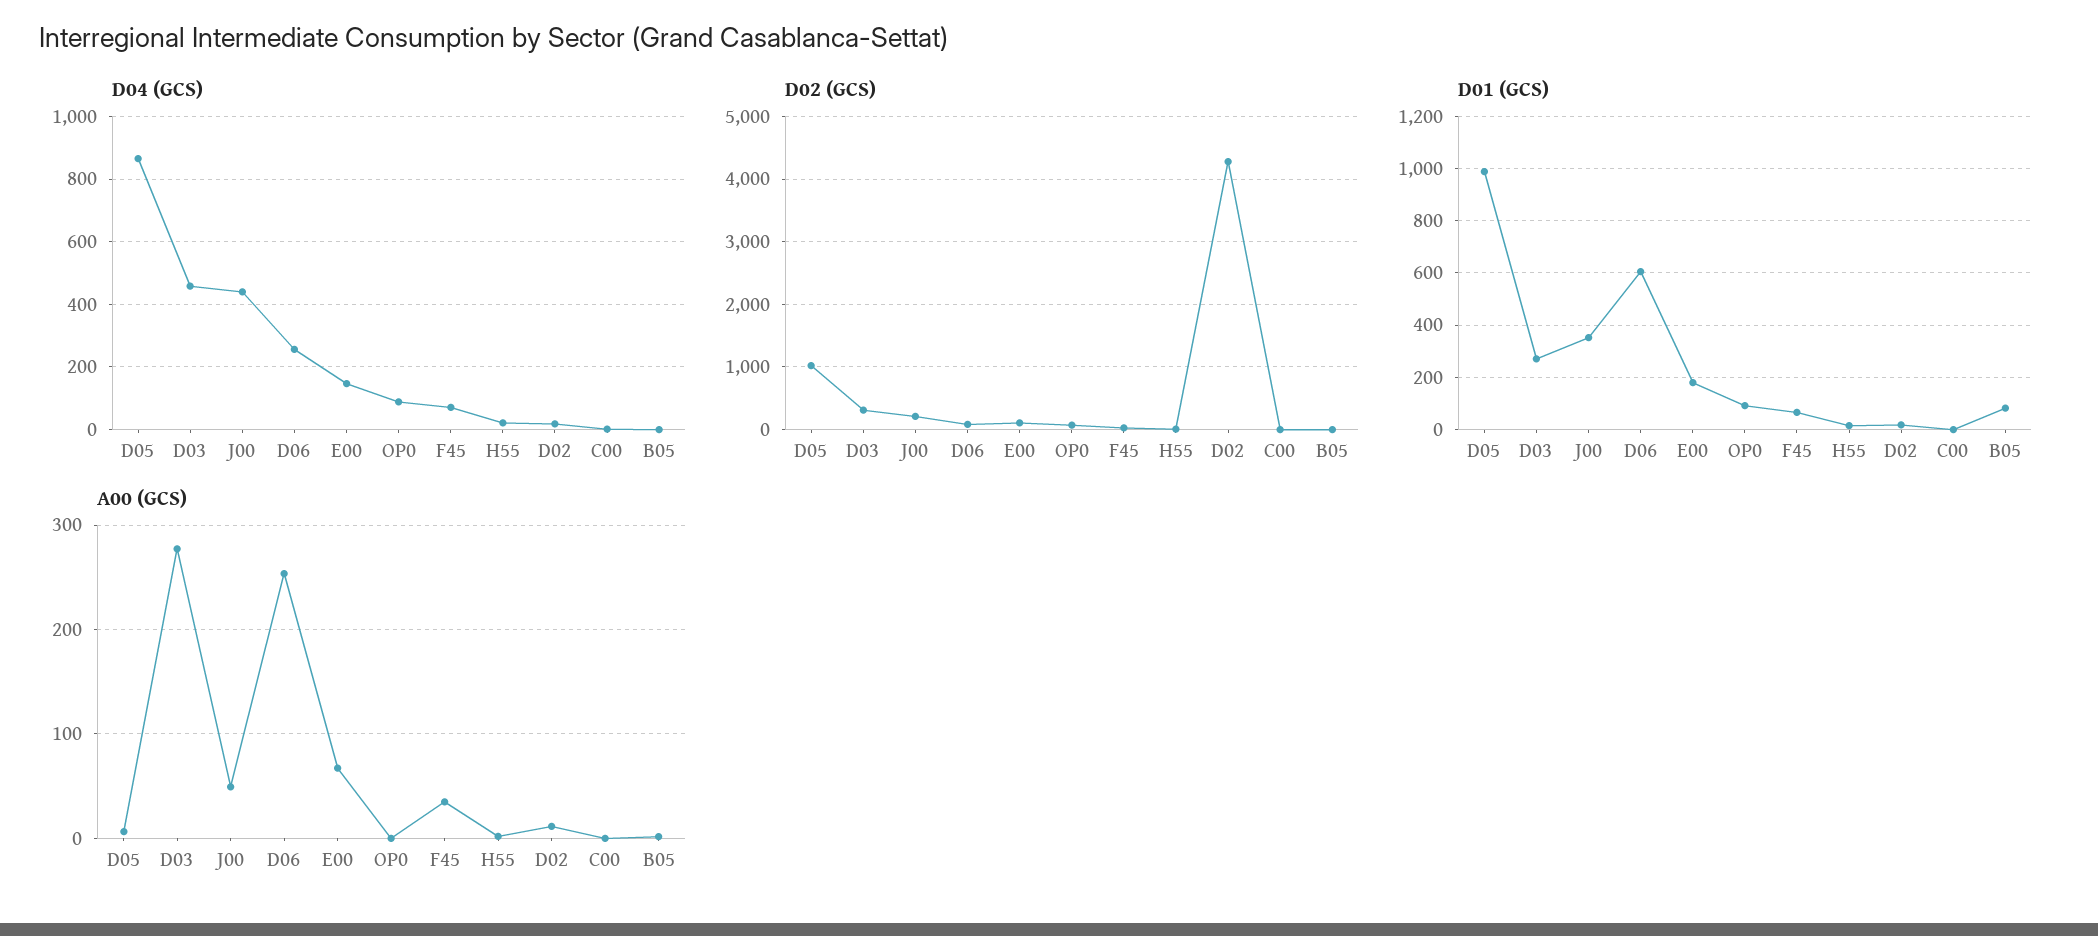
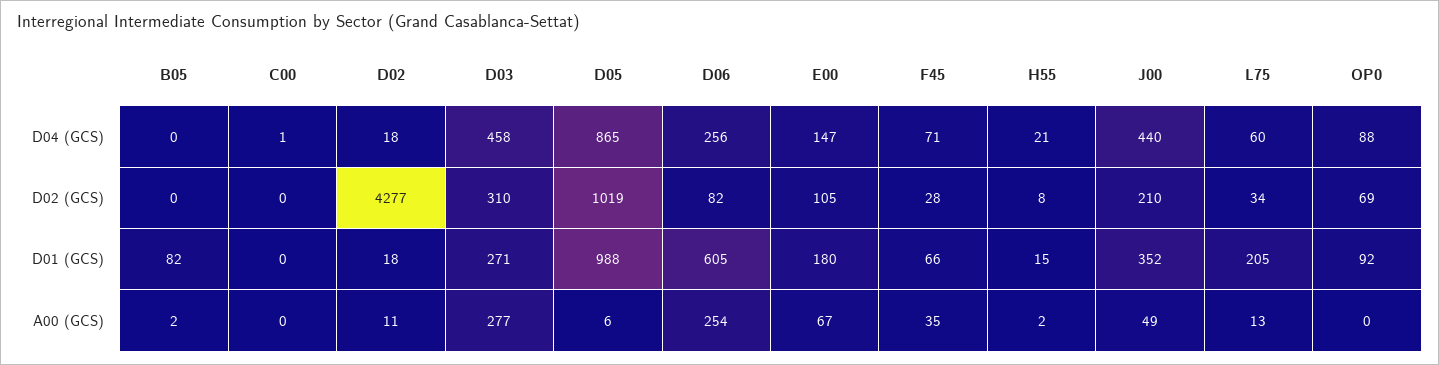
  {
    "D04 (GCS)": {
      "D05": 865,
      "D03": 458,
      "J00": 440,
      "D06": 256,
      "E00": 147,
      "OP0": 88,
      "F45": 71,
      "H55": 21,
      "D02": 18,
      "C00": 1,
-     "B05": 0
+     "B05": 0,
+     "L75": 60
    },
    "D02 (GCS)": {
      "D05": 1019,
      "D03": 310,
      "J00": 210,
      "D06": 82,
      "E00": 105,
      "OP0": 69,
      "F45": 28,
      "H55": 8,
      "D02": 4277,
      "C00": 0,
-     "B05": 0
+     "B05": 0,
+     "L75": 34
    },
    "D01 (GCS)": {
      "D05": 988,
      "D03": 271,
      "J00": 352,
      "D06": 605,
      "E00": 180,
      "OP0": 92,
      "F45": 66,
      "H55": 15,
      "D02": 18,
      "C00": 0,
-     "B05": 82
+     "B05": 82,
+     "L75": 205
    },
    "A00 (GCS)": {
      "D05": 6,
      "D03": 277,
      "J00": 49,
      "D06": 254,
      "E00": 67,
      "OP0": 0,
      "F45": 35,
      "H55": 2,
      "D02": 11,
      "C00": 0,
-     "B05": 2
+     "B05": 2,
+     "L75": 13
    }
  }

